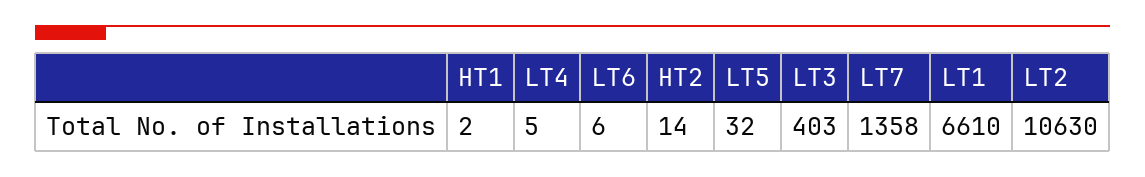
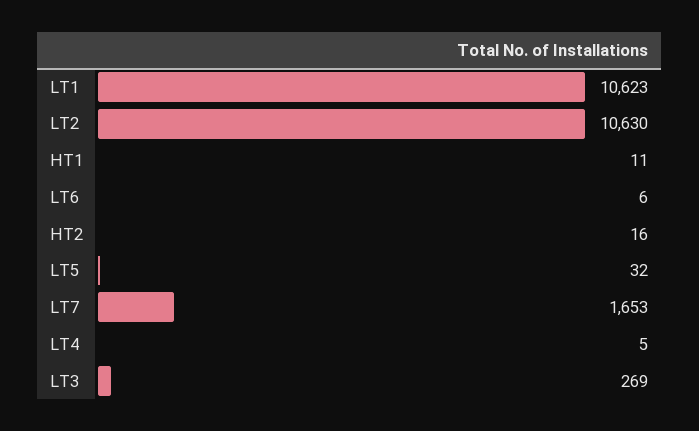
  {
-   "HT1": 2,
+   "HT1": 11,
    "LT4": 5,
    "LT6": 6,
-   "HT2": 14,
+   "HT2": 16,
    "LT5": 32,
-   "LT3": 403,
+   "LT3": 269,
-   "LT7": 1358,
+   "LT7": 1653,
-   "LT1": 6610,
+   "LT1": 10623,
    "LT2": 10630
  }

